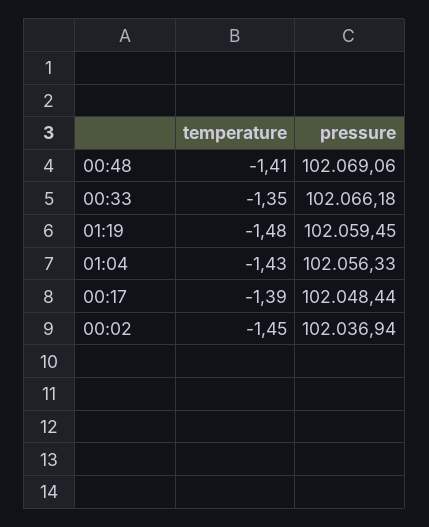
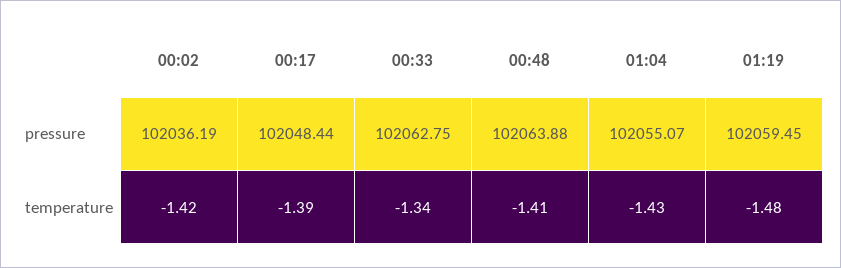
  {
    "temperature": {
      "00:48": -1.41,
-     "00:33": -1.35,
+     "00:33": -1.34,
      "01:19": -1.48,
      "01:04": -1.43,
      "00:17": -1.39,
-     "00:02": -1.45
+     "00:02": -1.42
    },
    "pressure": {
-     "00:48": 102069.06,
+     "00:48": 102063.88,
-     "00:33": 102066.18,
+     "00:33": 102062.75,
      "01:19": 102059.45,
-     "01:04": 102056.33,
+     "01:04": 102055.07,
      "00:17": 102048.44,
-     "00:02": 102036.94
+     "00:02": 102036.19
    }
  }

